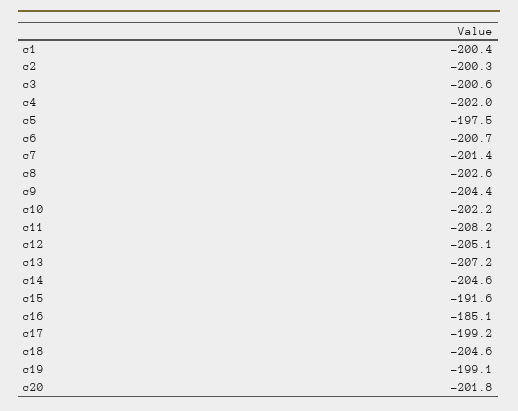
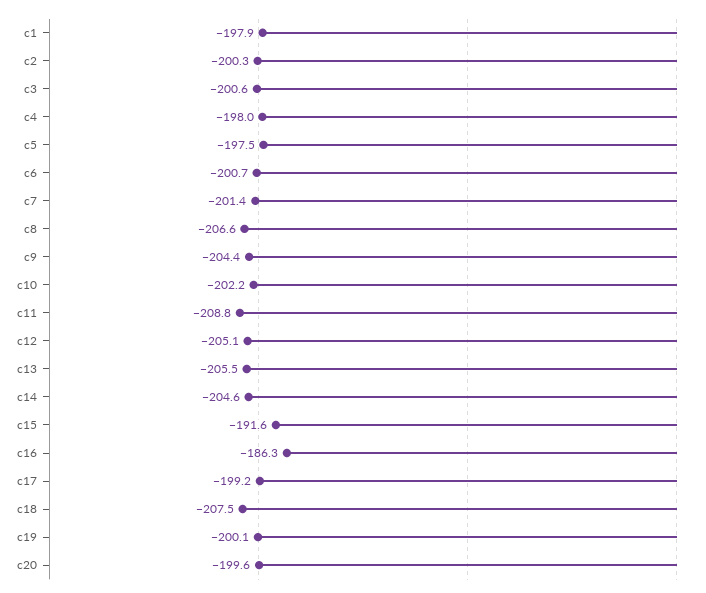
  {
-   "c1": -200.4,
+   "c1": -197.9,
    "c2": -200.3,
    "c3": -200.6,
-   "c4": -202,
+   "c4": -198,
    "c5": -197.5,
    "c6": -200.7,
    "c7": -201.4,
-   "c8": -202.6,
+   "c8": -206.6,
    "c9": -204.4,
    "c10": -202.2,
-   "c11": -208.2,
+   "c11": -208.8,
    "c12": -205.1,
-   "c13": -207.2,
+   "c13": -205.5,
    "c14": -204.6,
    "c15": -191.6,
-   "c16": -185.1,
+   "c16": -186.3,
    "c17": -199.2,
-   "c18": -204.6,
+   "c18": -207.5,
-   "c19": -199.1,
+   "c19": -200.1,
-   "c20": -201.8
+   "c20": -199.6
  }

